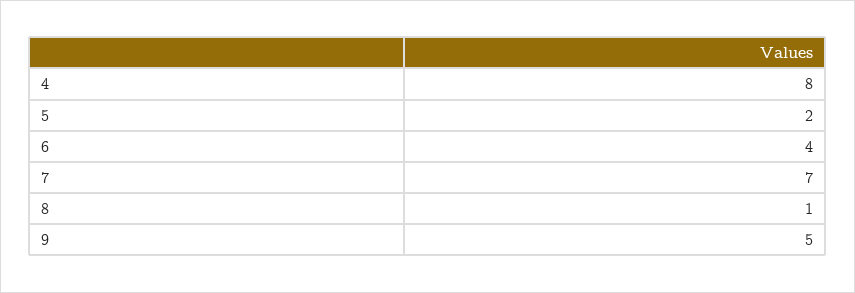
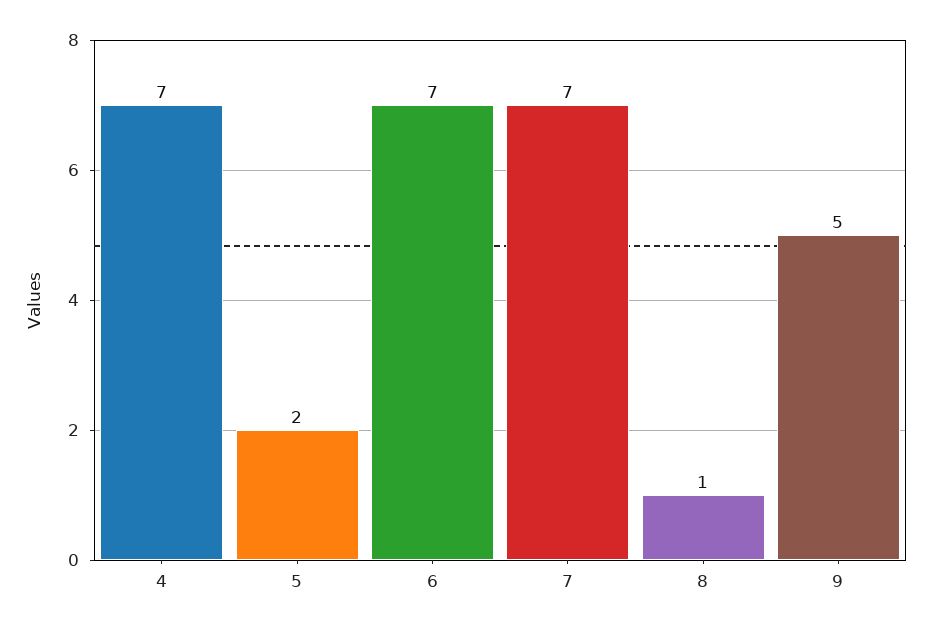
  {
-   "4": 8,
+   "4": 7,
    "5": 2,
-   "6": 4,
+   "6": 7,
    "7": 7,
    "8": 1,
    "9": 5
  }

